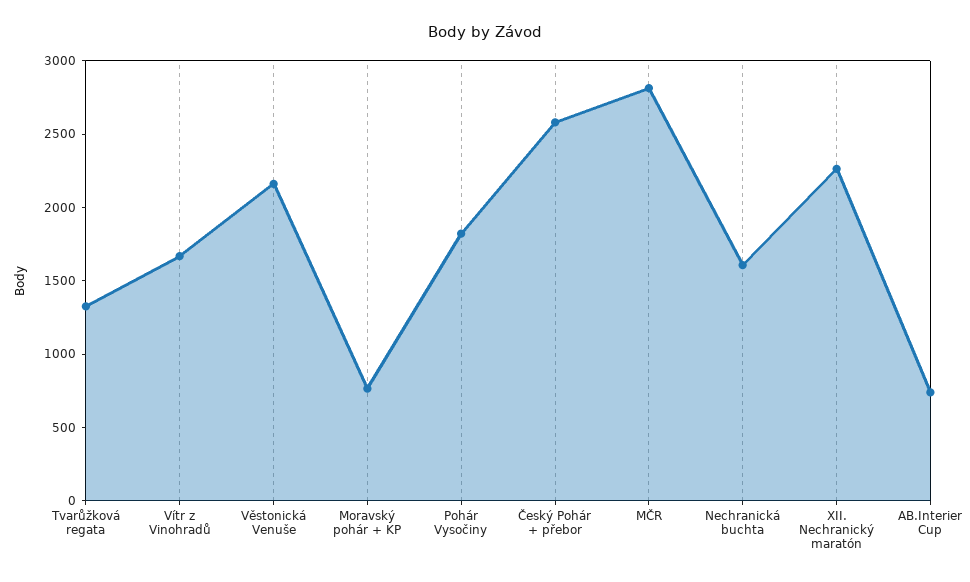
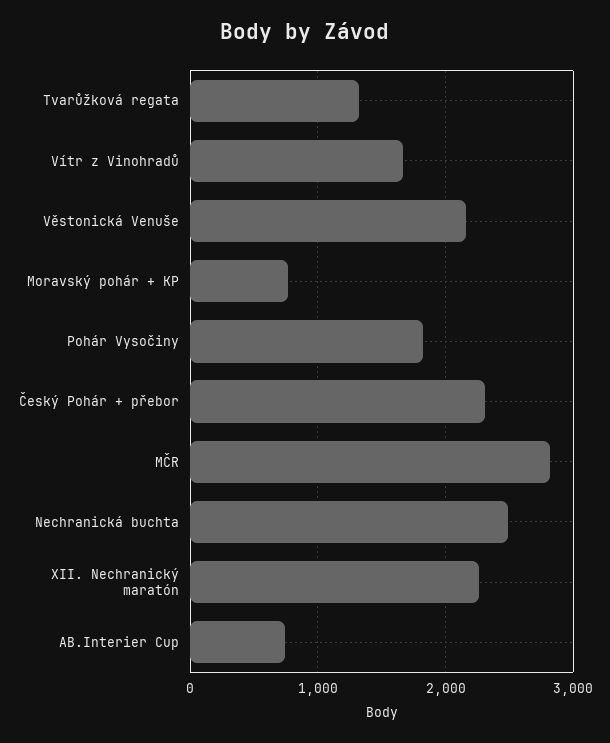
  {
    "Tvarůžková regata": 1300,
    "Vítr z Vinohradů": 1700,
    "Věstonická Venuše": 2200,
    "Moravský pohár + KP": 800,
    "Pohár Vysočiny": 1800,
-   "Český Pohár + přebor": 2600,
+   "Český Pohár + přebor": 2300,
    "MČR": 2800,
-   "Nechranická buchta": 1600,
+   "Nechranická buchta": 2500,
    "XII. Nechranický maratón": 2300,
    "AB.Interier Cup": 700
  }

